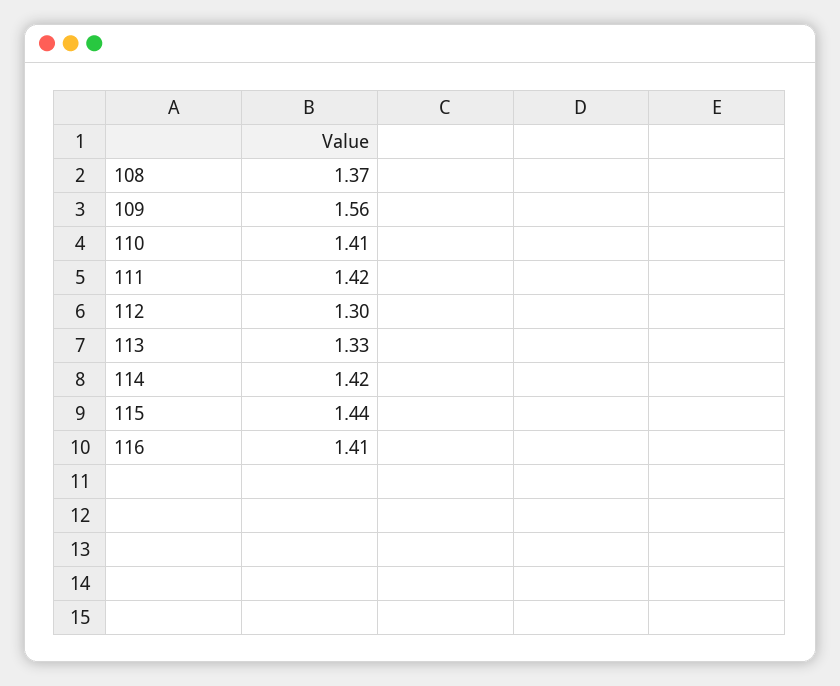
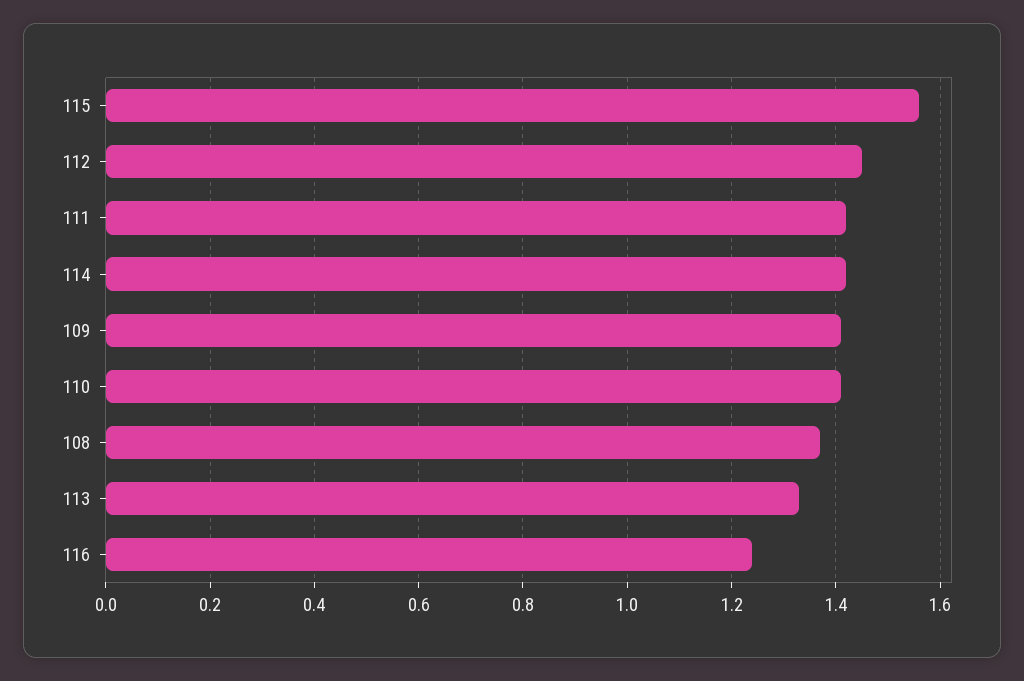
  {
    "108": 1.37,
-   "109": 1.56,
+   "109": 1.4,
    "110": 1.41,
    "111": 1.42,
-   "112": 1.3,
+   "112": 1.45,
    "113": 1.33,
    "114": 1.42,
-   "115": 1.44,
+   "115": 1.55,
-   "116": 1.41
+   "116": 1.25
  }

